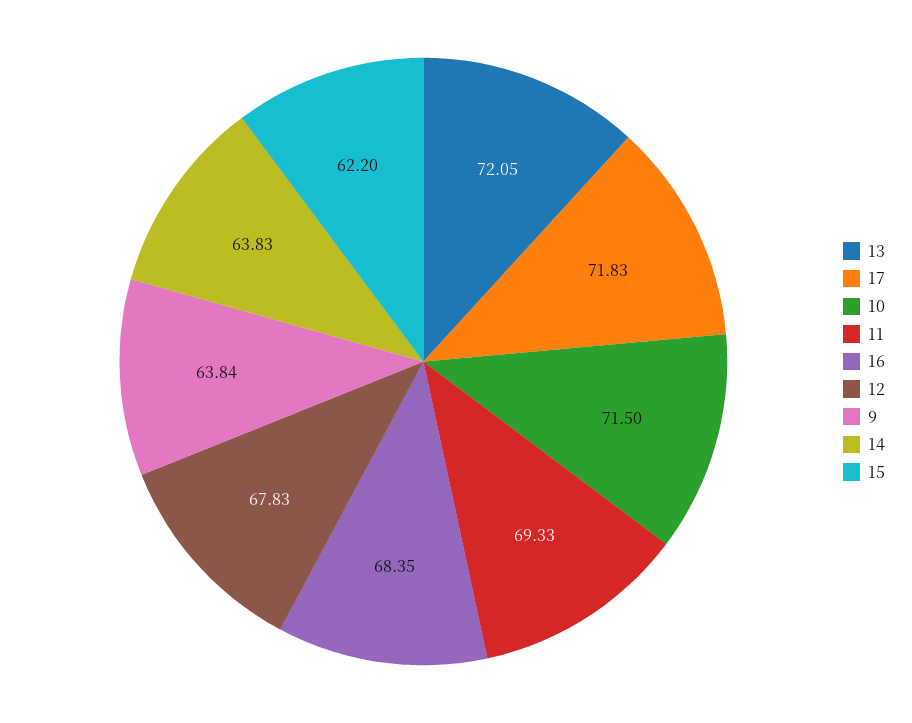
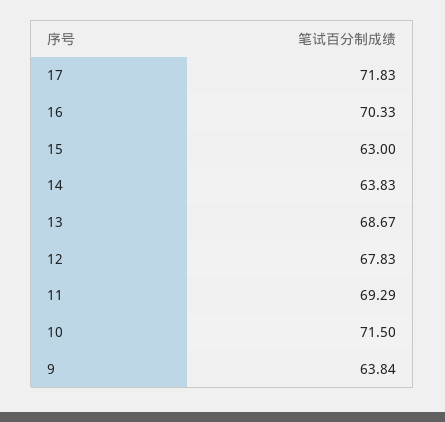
  {
-   "13": 72.05,
+   "13": 68.67,
    "17": 71.83,
    "10": 71.5,
-   "11": 69.33,
+   "11": 69.29,
-   "16": 68.35,
+   "16": 70.33,
    "12": 67.83,
    "9": 63.84,
    "14": 63.83,
-   "15": 62.2
+   "15": 63
  }

